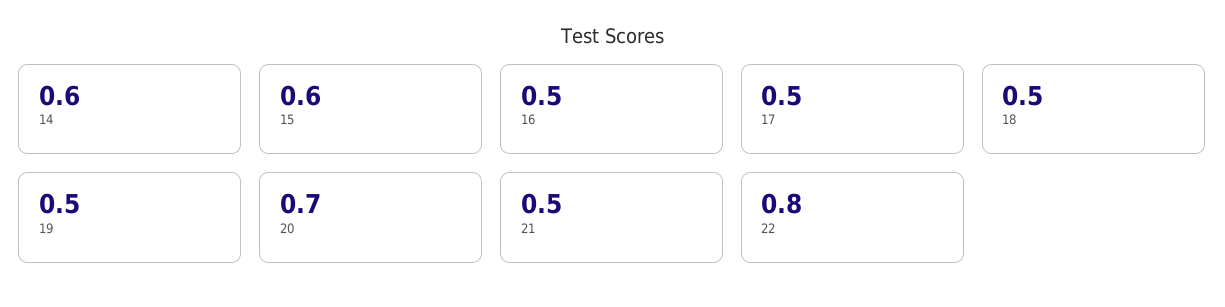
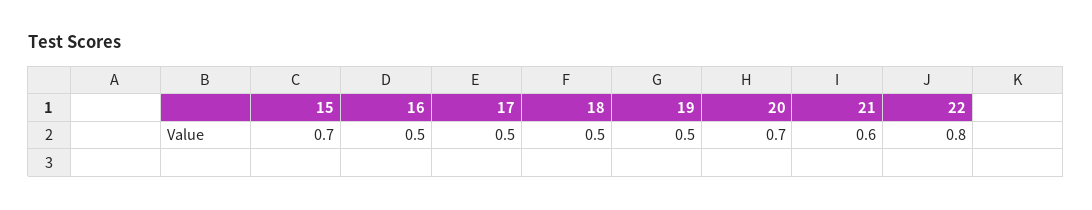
  {
-   "14": 0.6,
-   "15": 0.6,
+   "15": 0.7,
    "16": 0.5,
    "17": 0.5,
    "18": 0.5,
    "19": 0.5,
    "20": 0.7,
-   "21": 0.5,
+   "21": 0.6,
    "22": 0.8
  }

